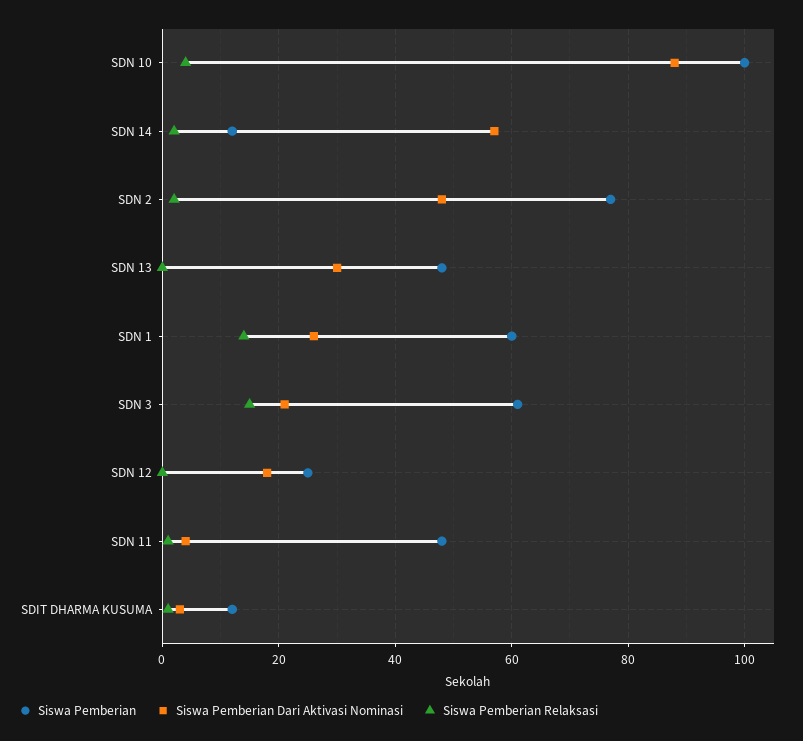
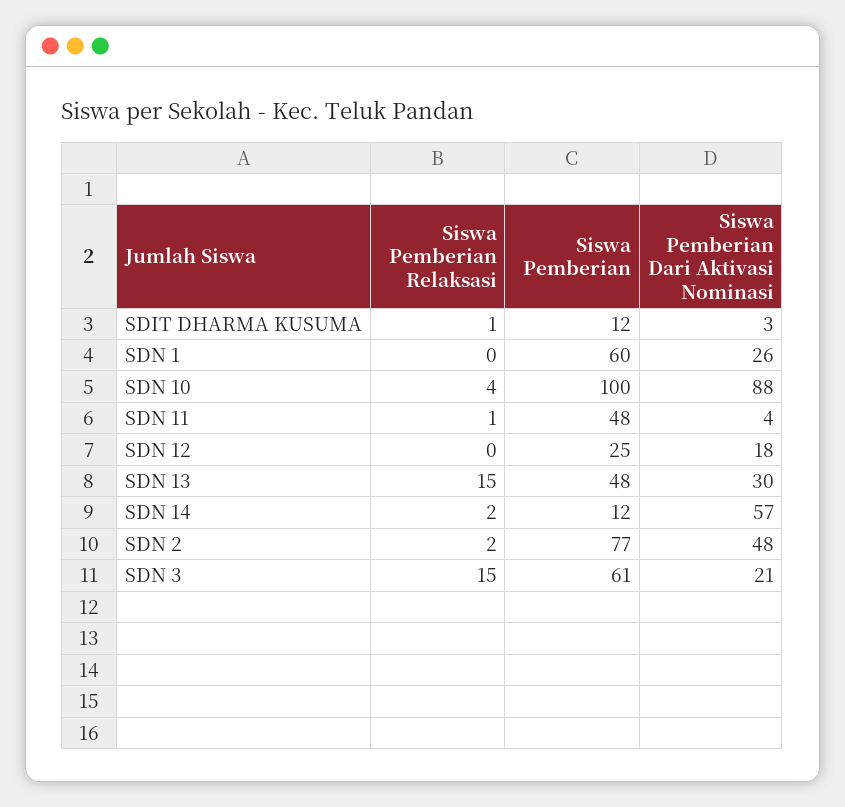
  {
    "Siswa Pemberian": {
      "SDN 10": 100,
      "SDN 14": 12,
      "SDN 2": 77,
      "SDN 13": 48,
      "SDN 1": 60,
      "SDN 3": 61,
      "SDN 12": 25,
      "SDN 11": 48,
      "SDIT DHARMA KUSUMA": 12
    },
    "Siswa Pemberian Dari Aktivasi Nominasi": {
      "SDN 10": 88,
      "SDN 14": 57,
      "SDN 2": 48,
      "SDN 13": 30,
      "SDN 1": 26,
      "SDN 3": 21,
      "SDN 12": 18,
      "SDN 11": 4,
      "SDIT DHARMA KUSUMA": 3
    },
    "Siswa Pemberian Relaksasi": {
      "SDN 10": 4,
      "SDN 14": 2,
      "SDN 2": 2,
-     "SDN 13": 0,
+     "SDN 13": 15,
-     "SDN 1": 15,
+     "SDN 1": 0,
      "SDN 3": 15,
      "SDN 12": 0,
      "SDN 11": 1,
      "SDIT DHARMA KUSUMA": 1
    }
  }

